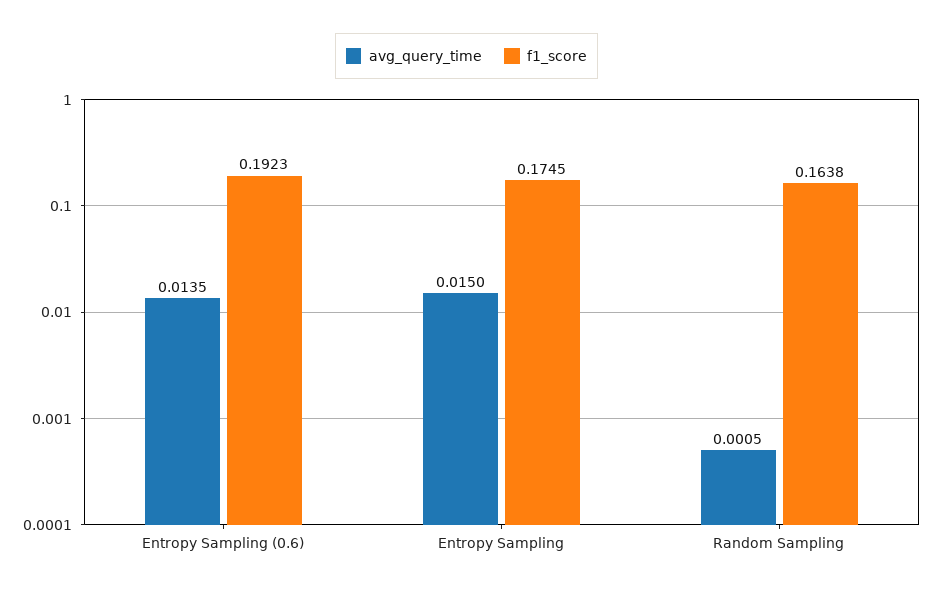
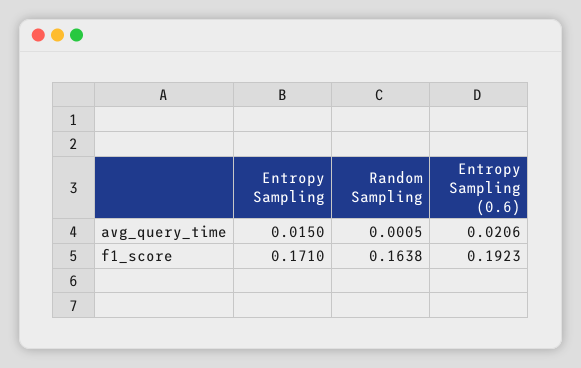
  {
    "avg_query_time": {
-     "Entropy Sampling (0.6)": 0.0135,
+     "Entropy Sampling (0.6)": 0.0206,
      "Entropy Sampling": 0.015,
      "Random Sampling": 0.0005
    },
    "f1_score": {
      "Entropy Sampling (0.6)": 0.1923,
-     "Entropy Sampling": 0.1745,
+     "Entropy Sampling": 0.171,
      "Random Sampling": 0.1638
    }
  }

